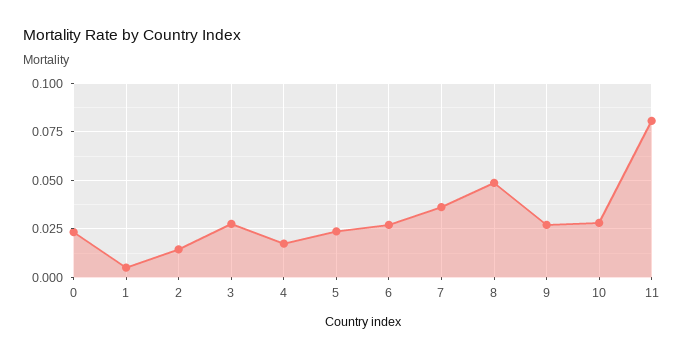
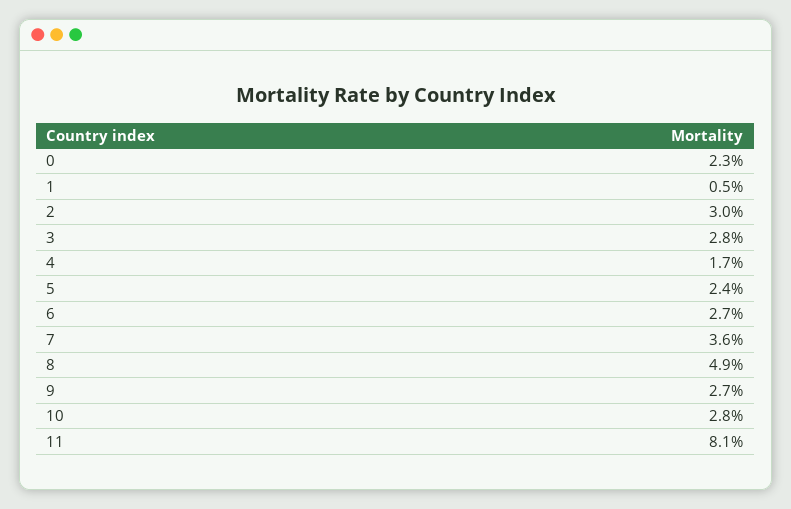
  {
    "0": 0.023,
    "1": 0.005,
-   "2": 0.015,
+   "2": 0.03,
    "3": 0.028,
    "4": 0.017,
    "5": 0.024,
    "6": 0.027,
    "7": 0.036,
    "8": 0.049,
    "9": 0.027,
    "10": 0.028,
    "11": 0.081
  }

